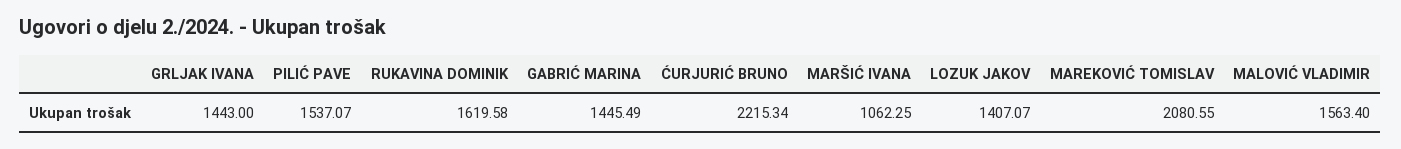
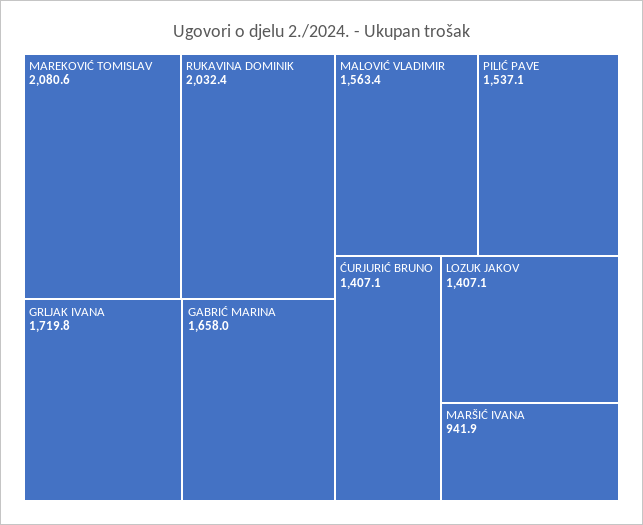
  {
-   "GRLJAK IVANA": 1443,
+   "GRLJAK IVANA": 1719.8,
    "PILIĆ PAVE": 1537.07,
-   "RUKAVINA DOMINIK": 1619.58,
+   "RUKAVINA DOMINIK": 2032.4,
-   "GABRIĆ MARINA": 1445.49,
+   "GABRIĆ MARINA": 1658,
-   "ĆURJURIĆ BRUNO": 2215.34,
+   "ĆURJURIĆ BRUNO": 1407.1,
-   "MARŠIĆ IVANA": 1062.25,
+   "MARŠIĆ IVANA": 941.9,
    "LOZUK JAKOV": 1407.07,
    "MAREKOVIĆ TOMISLAV": 2080.55,
    "MALOVIĆ VLADIMIR": 1563.4
  }

